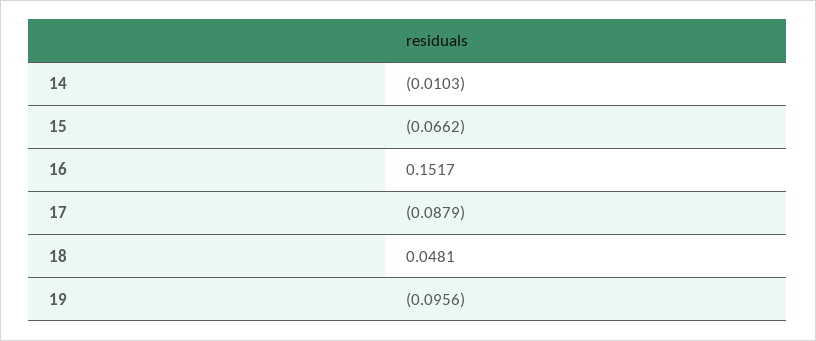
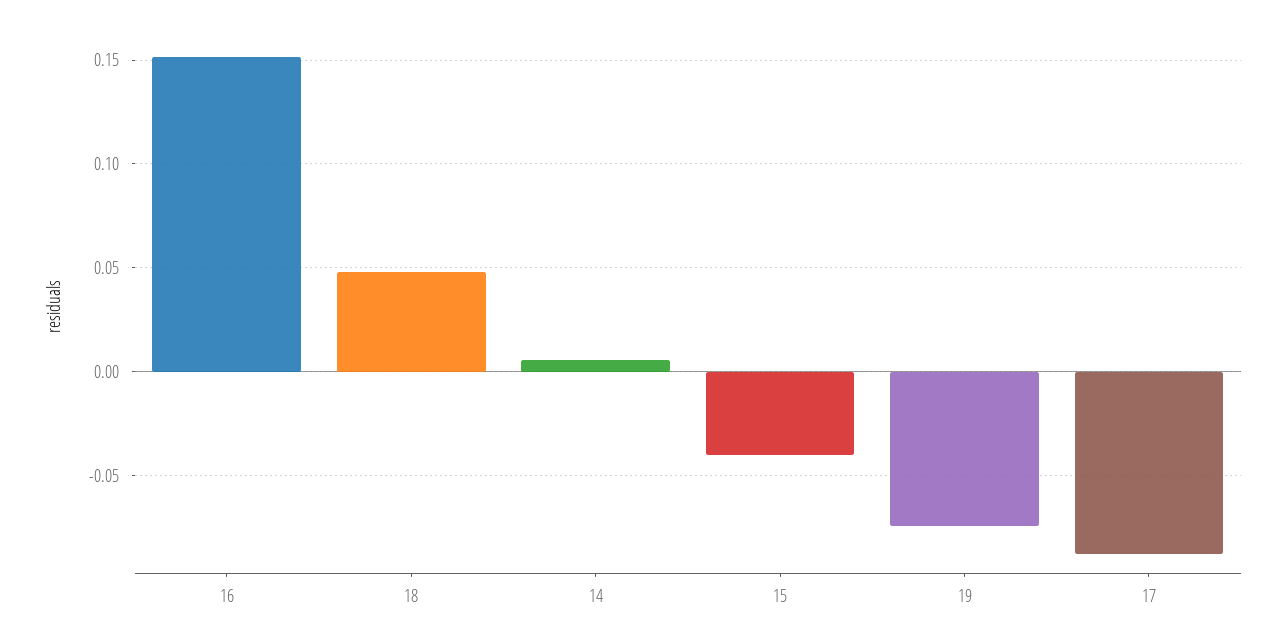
  {
-   "14": -0.0103,
+   "14": 0.005,
-   "15": -0.0662,
+   "15": -0.04,
    "16": 0.1517,
    "17": -0.0879,
    "18": 0.0481,
-   "19": -0.0956
+   "19": -0.075
  }

